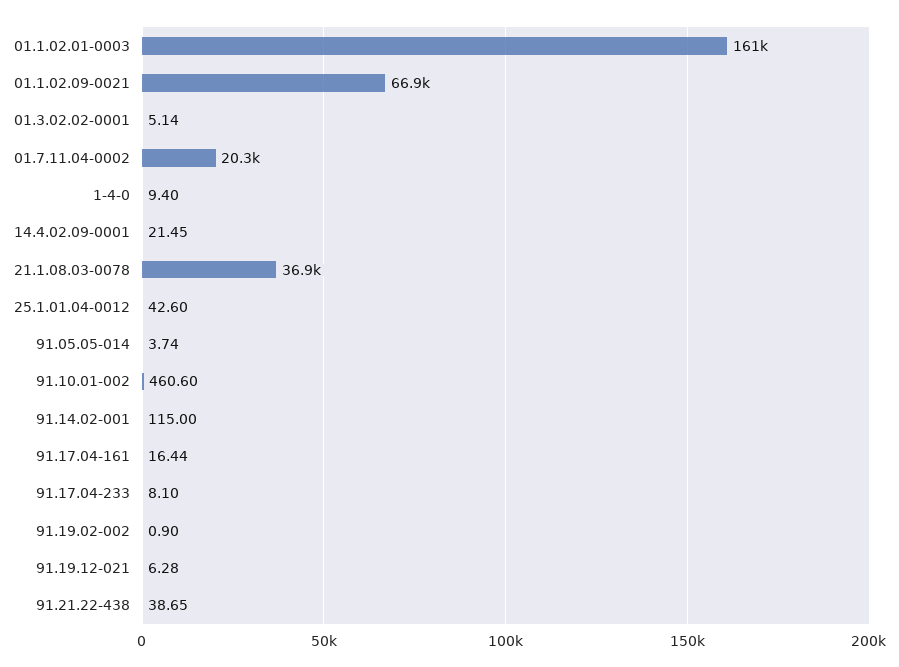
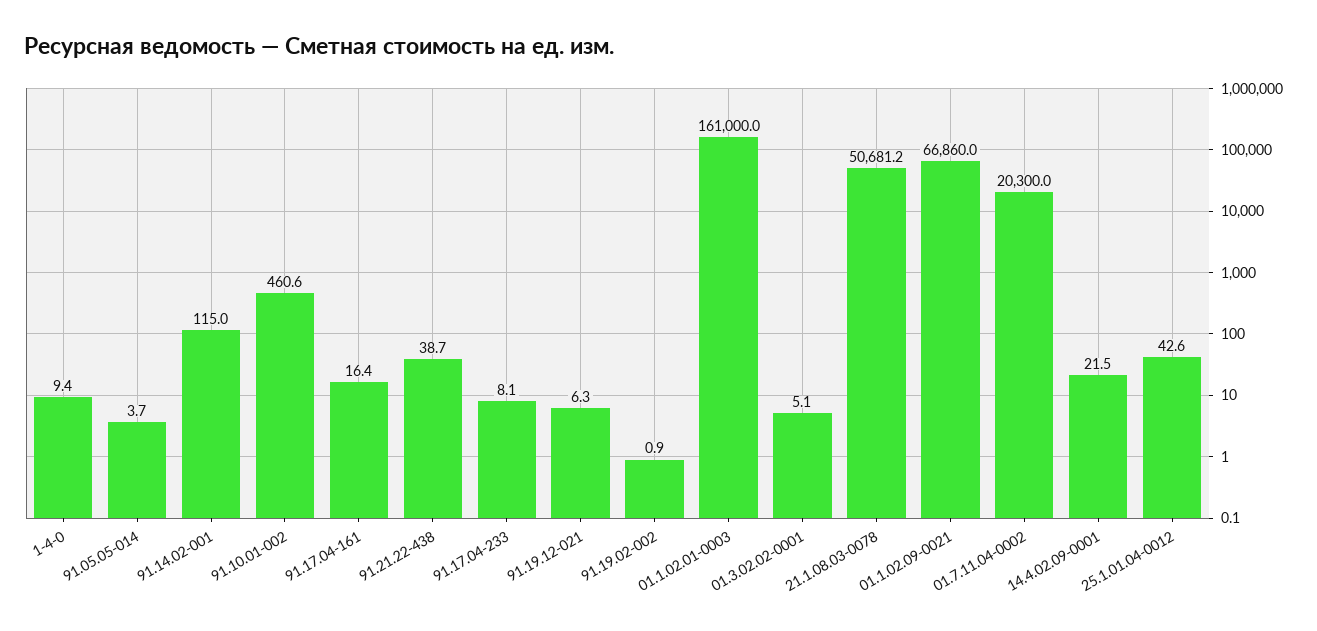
  {
    "01.1.02.01-0003": 161000,
    "01.1.02.09-0021": 66860,
    "01.3.02.02-0001": 5.14,
    "01.7.11.04-0002": 20300,
    "1-4-0": 9.4,
    "14.4.02.09-0001": 21.45,
-   "21.1.08.03-0078": 36900,
+   "21.1.08.03-0078": 50681.2,
    "25.1.01.04-0012": 42.6,
    "91.05.05-014": 3.74,
    "91.10.01-002": 460.6,
    "91.14.02-001": 115,
    "91.17.04-161": 16.44,
    "91.17.04-233": 8.1,
    "91.19.02-002": 0.9,
    "91.19.12-021": 6.28,
    "91.21.22-438": 38.65
  }

